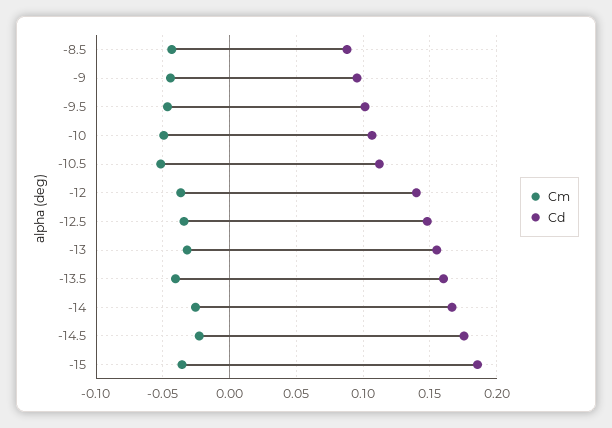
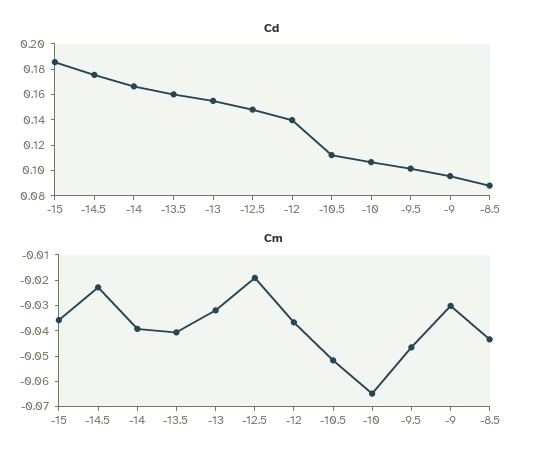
  {
    "Cm": {
      "-8.5": -0.045,
-     "-9": -0.045,
+     "-9": -0.03,
      "-9.5": -0.045,
-     "-10": -0.05,
+     "-10": -0.065,
      "-10.5": -0.05,
      "-12": -0.035,
-     "-12.5": -0.035,
+     "-12.5": -0.02,
      "-13": -0.03,
      "-13.5": -0.04,
-     "-14": -0.025,
+     "-14": -0.04,
      "-14.5": -0.025,
      "-15": -0.035
    },
    "Cd": {
      "-8.5": 0.09,
      "-9": 0.095,
      "-9.5": 0.1,
      "-10": 0.105,
      "-10.5": 0.11,
      "-12": 0.14,
      "-12.5": 0.15,
      "-13": 0.155,
      "-13.5": 0.16,
      "-14": 0.165,
      "-14.5": 0.175,
      "-15": 0.185
    }
  }

